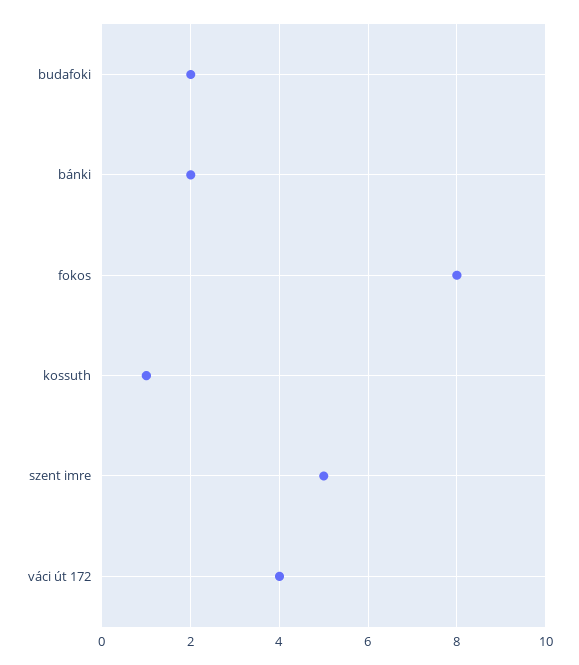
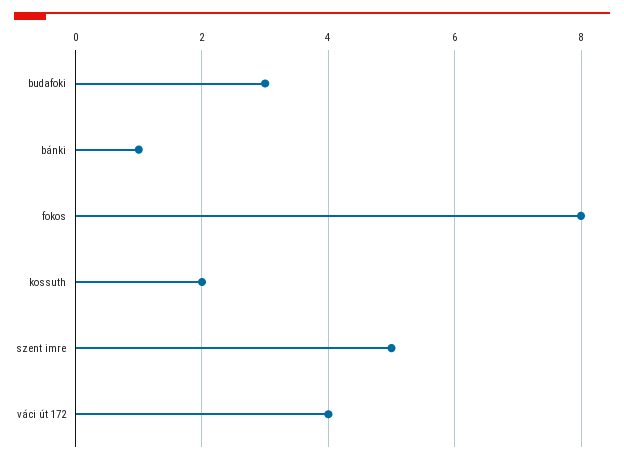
  {
-   "budafoki": 2,
+   "budafoki": 3,
-   "bánki": 2,
+   "bánki": 1,
    "fokos": 8,
-   "kossuth": 1,
+   "kossuth": 2,
    "szent imre": 5,
    "váci út 172": 4
  }

